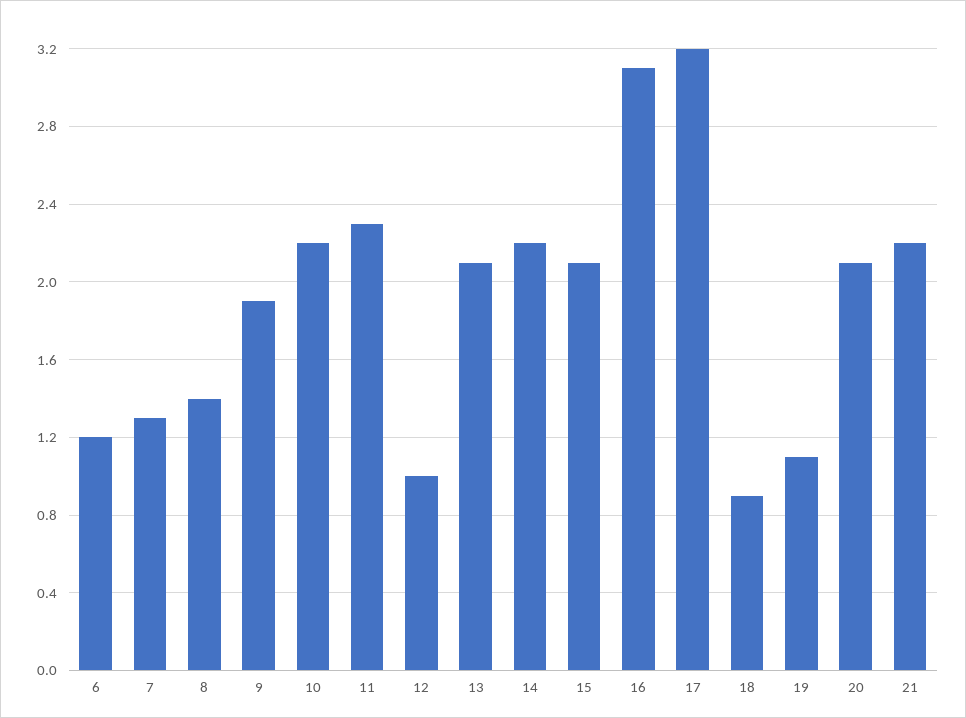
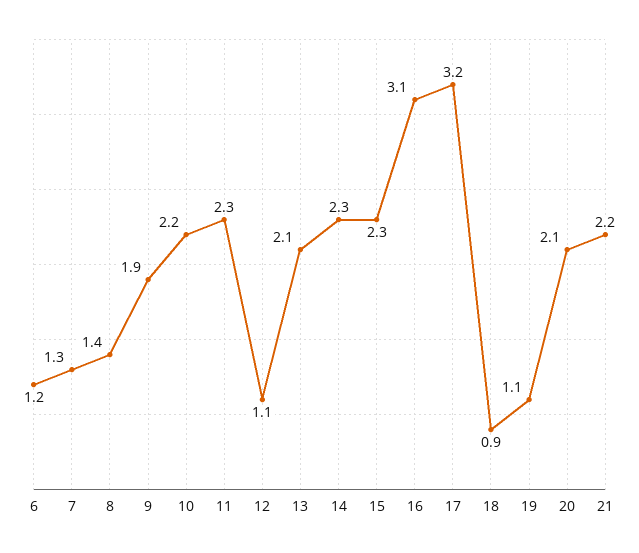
  {
    "6": 1.2,
    "7": 1.3,
    "8": 1.4,
    "9": 1.9,
    "10": 2.2,
    "11": 2.3,
-   "12": 1,
+   "12": 1.1,
    "13": 2.1,
-   "14": 2.2,
+   "14": 2.3,
-   "15": 2.1,
+   "15": 2.3,
    "16": 3.1,
    "17": 3.2,
    "18": 0.9,
    "19": 1.1,
    "20": 2.1,
    "21": 2.2
  }

